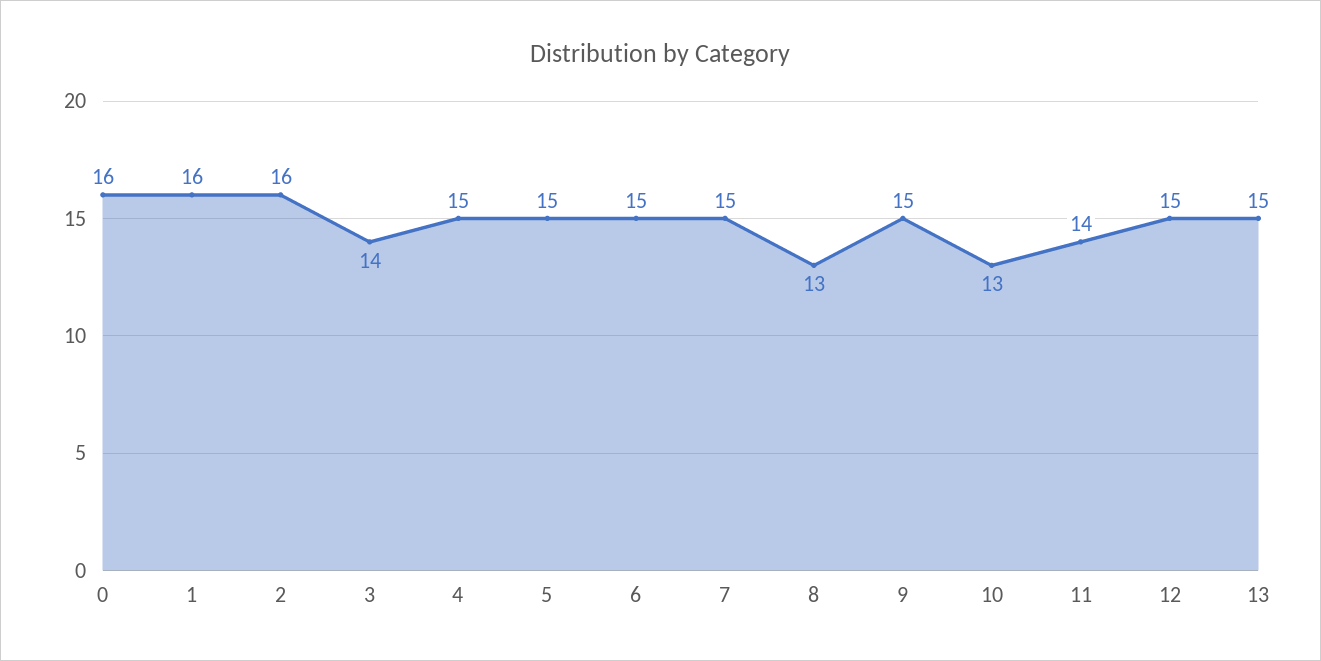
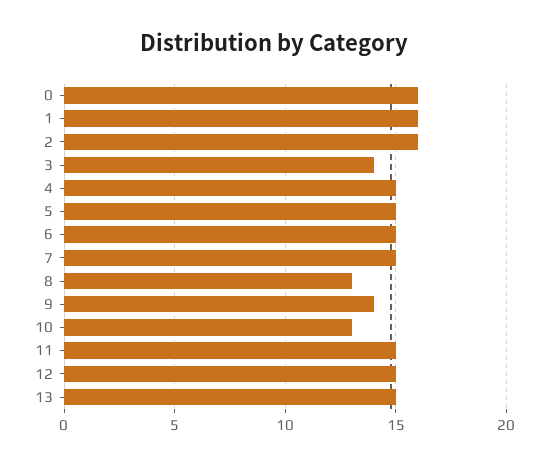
  {
    "0": 16,
    "1": 16,
    "2": 16,
    "3": 14,
    "4": 15,
    "5": 15,
    "6": 15,
    "7": 15,
    "8": 13,
-   "9": 15,
+   "9": 14,
    "10": 13,
-   "11": 14,
+   "11": 15,
    "12": 15,
    "13": 15
  }

